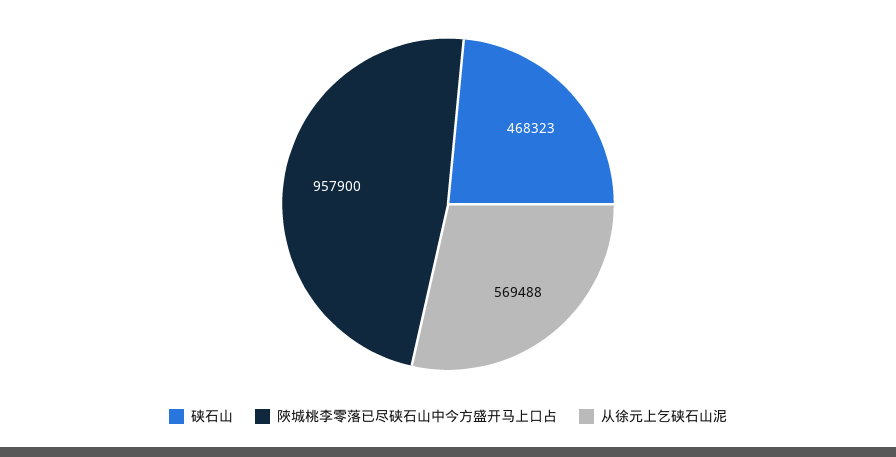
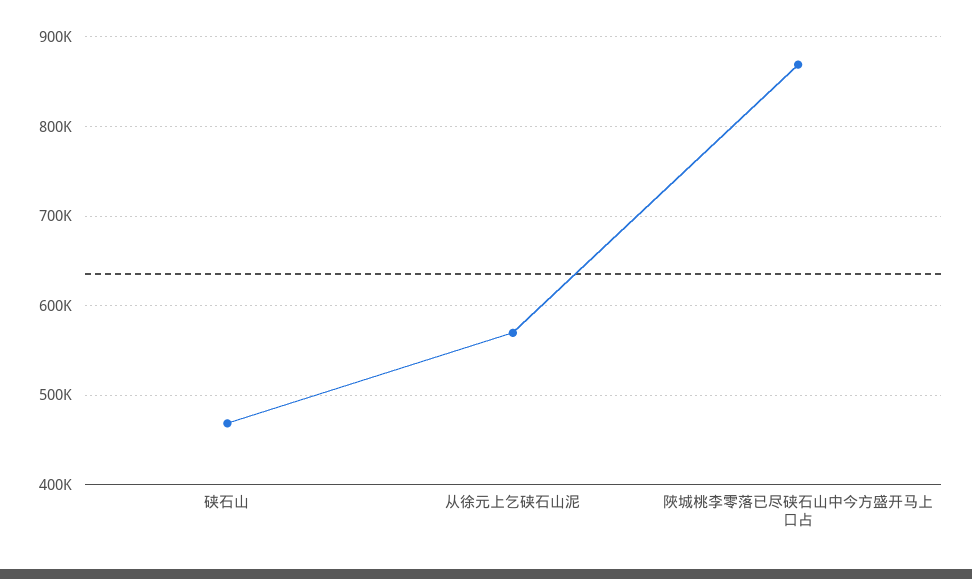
  {
    "硖石山": 468323,
-   "陜城桃李零落已尽硖石山中今方盛开马上口占": 957900,
+   "陜城桃李零落已尽硖石山中今方盛开马上口占": 870000,
    "从徐元上乞硖石山泥": 569488
  }

